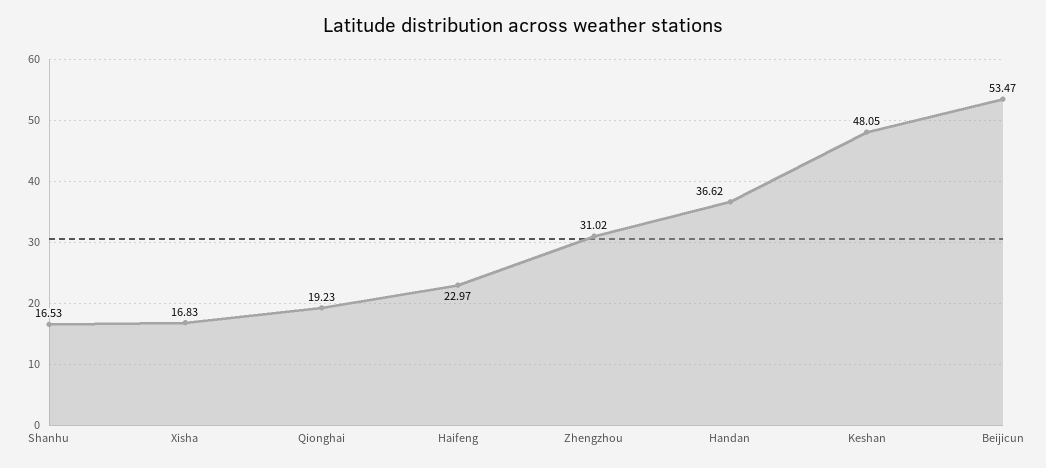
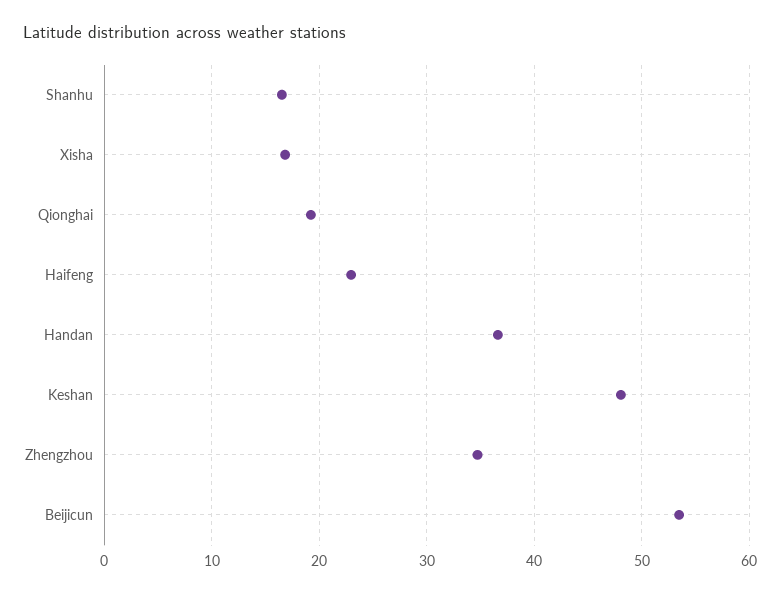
  {
    "Shanhu": 16.53,
    "Xisha": 16.83,
    "Qionghai": 19.23,
    "Haifeng": 22.97,
-   "Zhengzhou": 31.02,
+   "Zhengzhou": 35,
    "Handan": 36.62,
    "Keshan": 48.05,
    "Beijicun": 53.47
  }

